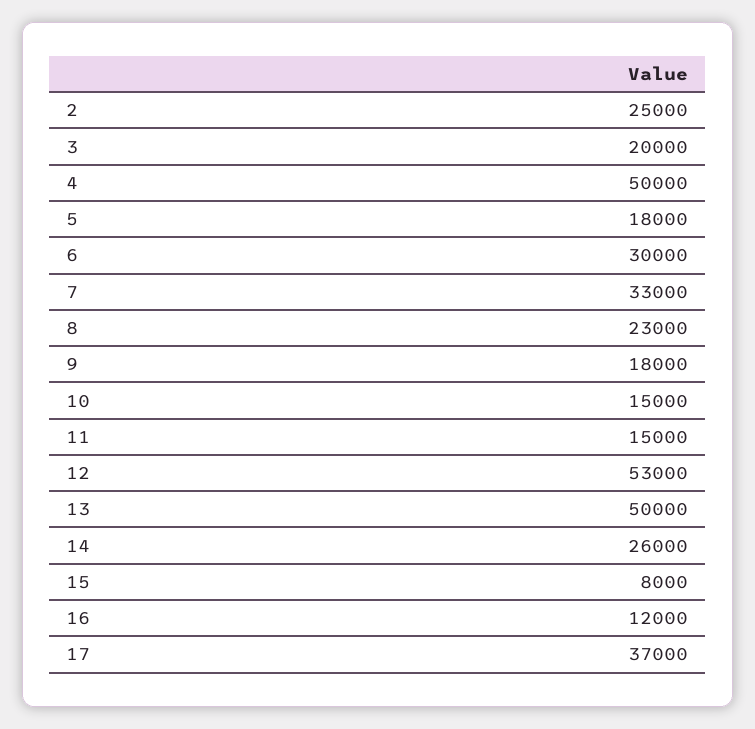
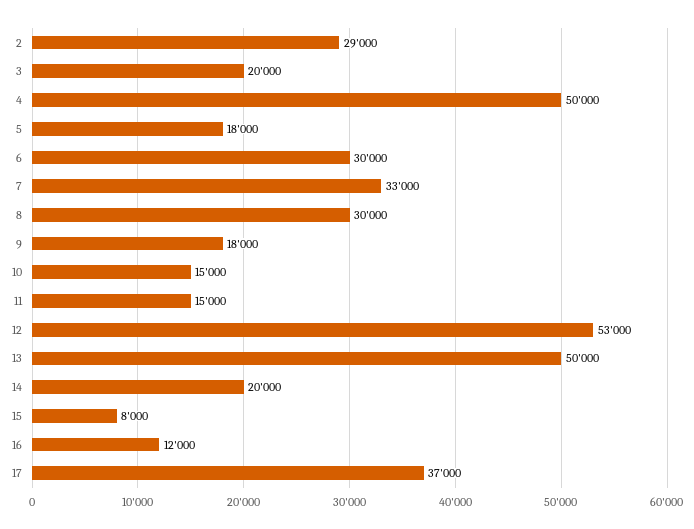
  {
-   "2": 25000,
+   "2": 29000,
    "3": 20000,
    "4": 50000,
    "5": 18000,
    "6": 30000,
    "7": 33000,
-   "8": 23000,
+   "8": 30000,
    "9": 18000,
    "10": 15000,
    "11": 15000,
    "12": 53000,
    "13": 50000,
-   "14": 26000,
+   "14": 20000,
    "15": 8000,
    "16": 12000,
    "17": 37000
  }

